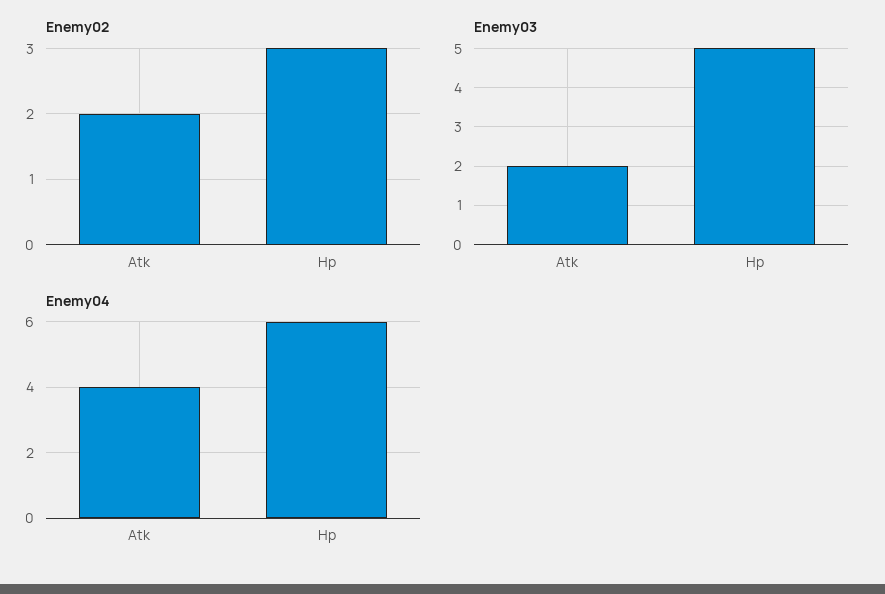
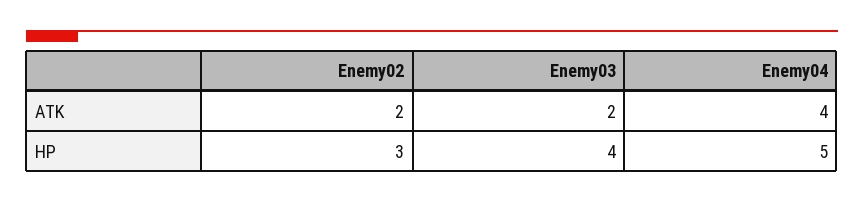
  {
    "Enemy02": {
      "Atk": 2,
      "Hp": 3
    },
    "Enemy03": {
      "Atk": 2,
-     "Hp": 5
+     "Hp": 4
    },
    "Enemy04": {
      "Atk": 4,
-     "Hp": 6
+     "Hp": 5
    }
  }

